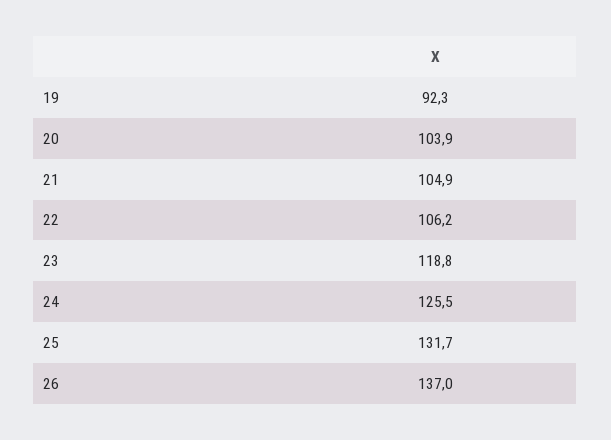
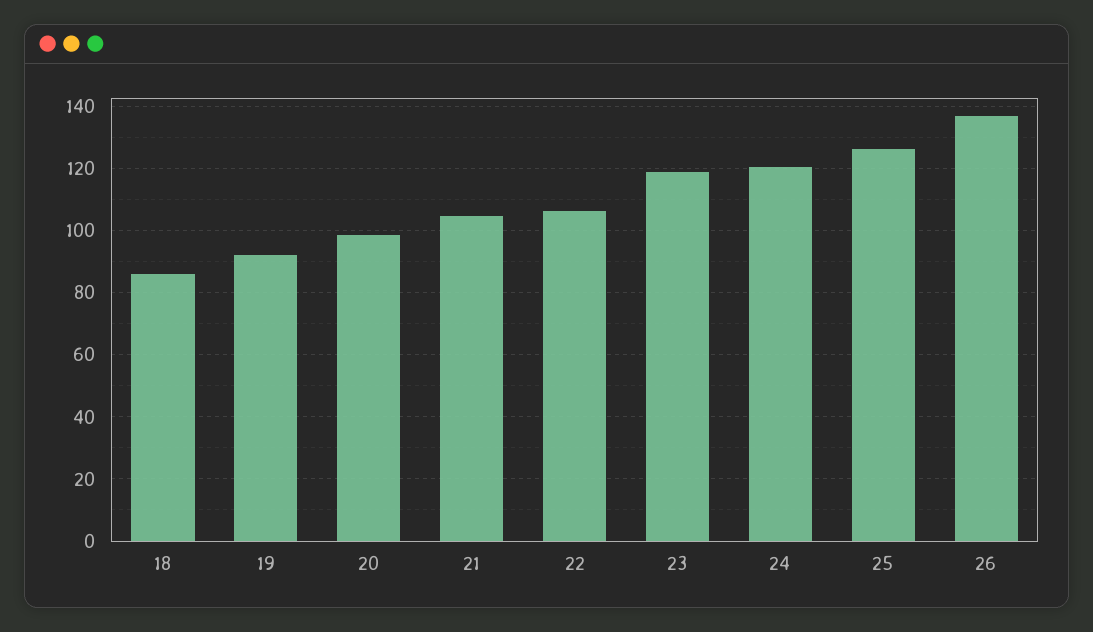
  {
    "19": 92.3,
-   "20": 103.9,
+   "20": 98,
    "21": 104.9,
    "22": 106.2,
    "23": 118.8,
-   "24": 125.5,
+   "24": 120,
-   "25": 131.7,
+   "25": 126,
-   "26": 137
+   "26": 137,
+   "18": 86
  }

